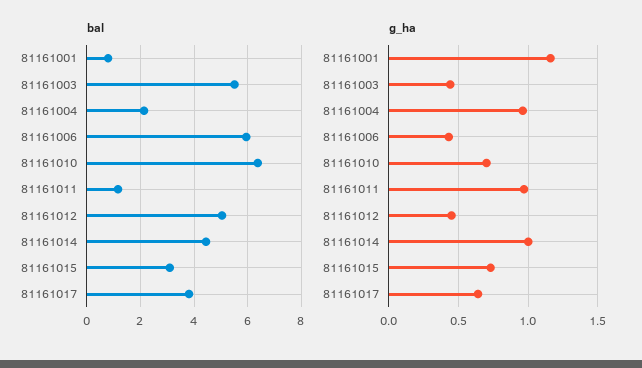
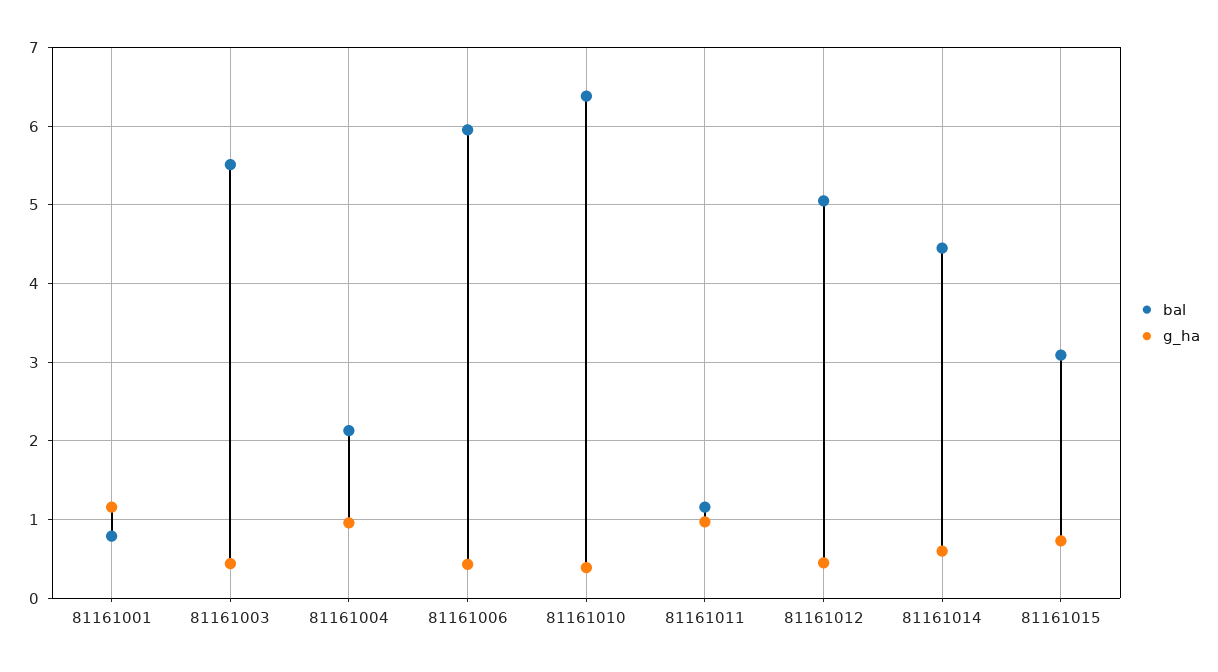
  {
    "bal": {
      "81161001": 0.8,
      "81161003": 5.5,
      "81161004": 2.1,
      "81161006": 6,
      "81161010": 6.4,
      "81161011": 1.2,
      "81161012": 5.1,
      "81161014": 4.5,
-     "81161015": 3.1,
+     "81161015": 3.1
-     "81161017": 3.75
    },
    "g_ha": {
      "81161001": 1.15,
      "81161003": 0.45,
      "81161004": 0.95,
      "81161006": 0.45,
-     "81161010": 0.7,
+     "81161010": 0.4,
      "81161011": 0.95,
      "81161012": 0.45,
-     "81161014": 1,
+     "81161014": 0.6,
-     "81161015": 0.75,
+     "81161015": 0.75
-     "81161017": 0.65
    }
  }

